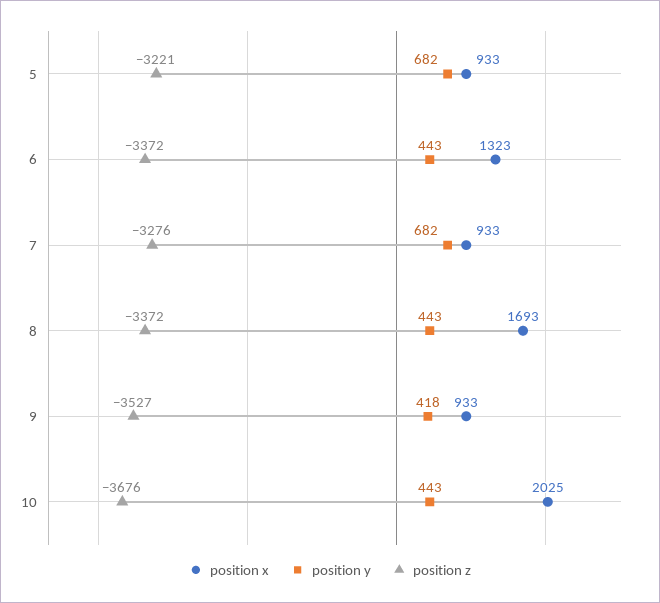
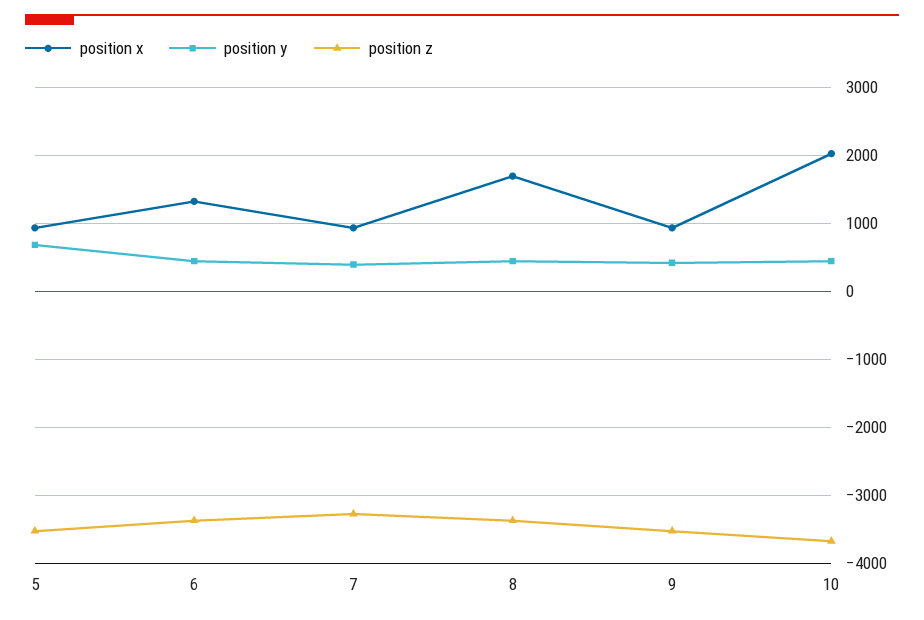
  {
    "position x": {
      "5": 933,
      "6": 1323,
      "7": 933,
      "8": 1693,
      "9": 933,
      "10": 2025
    },
    "position y": {
      "5": 682,
      "6": 443,
-     "7": 682,
+     "7": 400,
      "8": 443,
      "9": 418,
      "10": 443
    },
    "position z": {
-     "5": -3221,
+     "5": -3500,
      "6": -3372,
      "7": -3276,
      "8": -3372,
      "9": -3527,
      "10": -3676
    }
  }

